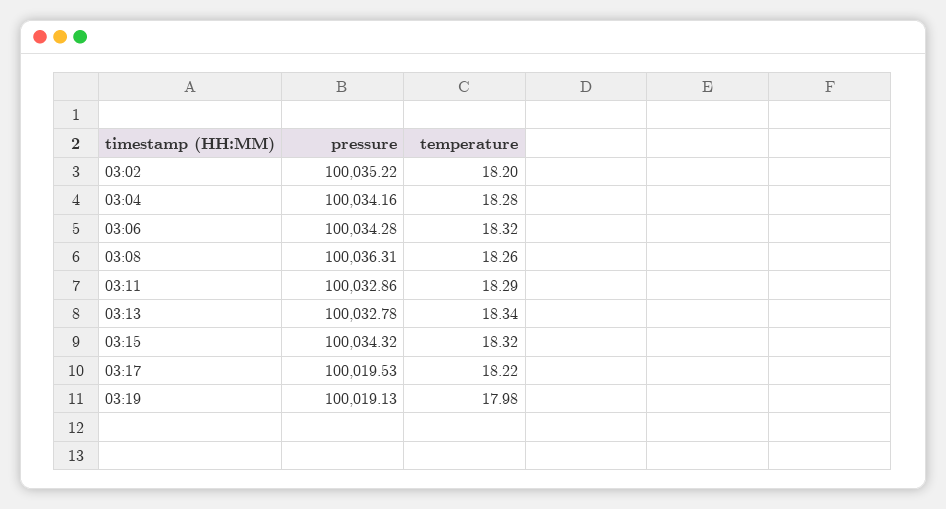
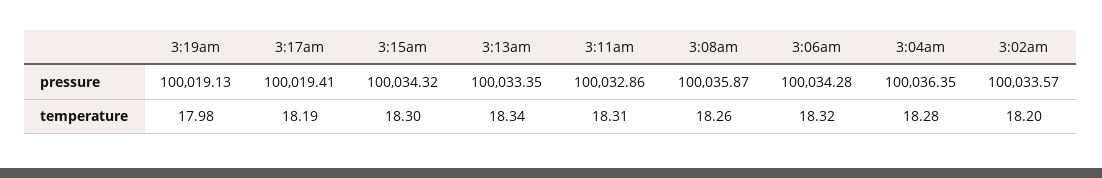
  {
    "pressure": {
-     "03:02": 100035.22,
+     "03:02": 100033.57,
-     "03:04": 100034.16,
+     "03:04": 100036.35,
      "03:06": 100034.28,
-     "03:08": 100036.31,
+     "03:08": 100035.87,
      "03:11": 100032.86,
-     "03:13": 100032.78,
+     "03:13": 100033.35,
      "03:15": 100034.32,
-     "03:17": 100019.53,
+     "03:17": 100019.41,
      "03:19": 100019.13
    },
    "temperature": {
      "03:02": 18.2,
      "03:04": 18.28,
      "03:06": 18.32,
      "03:08": 18.26,
-     "03:11": 18.29,
+     "03:11": 18.31,
      "03:13": 18.34,
-     "03:15": 18.32,
+     "03:15": 18.3,
-     "03:17": 18.22,
+     "03:17": 18.19,
      "03:19": 17.98
    }
  }

